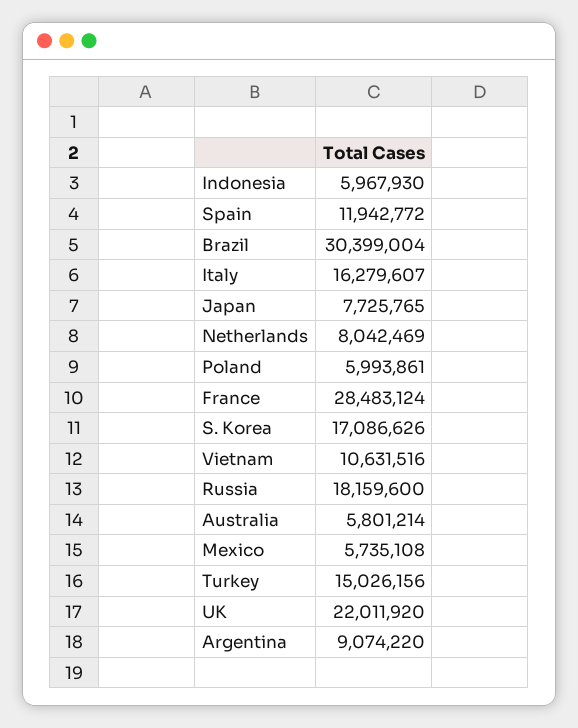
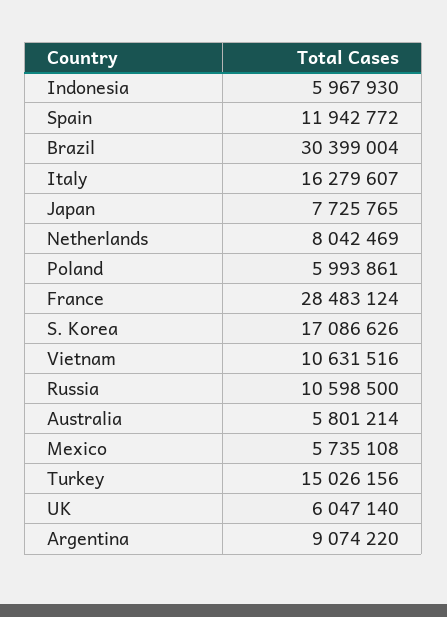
  {
    "Indonesia": 5967930,
    "Spain": 11942772,
    "Brazil": 30399004,
    "Italy": 16279607,
    "Japan": 7725765,
    "Netherlands": 8042469,
    "Poland": 5993861,
    "France": 28483124,
    "S. Korea": 17086626,
    "Vietnam": 10631516,
-   "Russia": 18159600,
+   "Russia": 10598500,
    "Australia": 5801214,
    "Mexico": 5735108,
    "Turkey": 15026156,
-   "UK": 22011920,
+   "UK": 6047140,
    "Argentina": 9074220
  }

